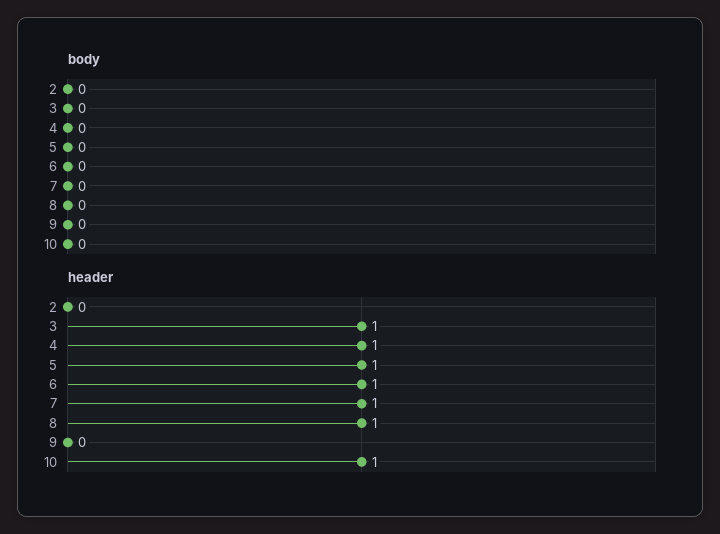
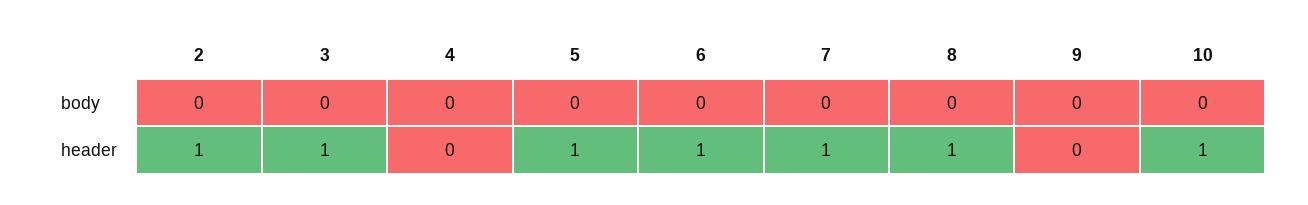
  {
    "body": {
      "2": 0,
      "3": 0,
      "4": 0,
      "5": 0,
      "6": 0,
      "7": 0,
      "8": 0,
      "9": 0,
      "10": 0
    },
    "header": {
-     "2": 0,
+     "2": 1,
      "3": 1,
-     "4": 1,
+     "4": 0,
      "5": 1,
      "6": 1,
      "7": 1,
      "8": 1,
      "9": 0,
      "10": 1
    }
  }

